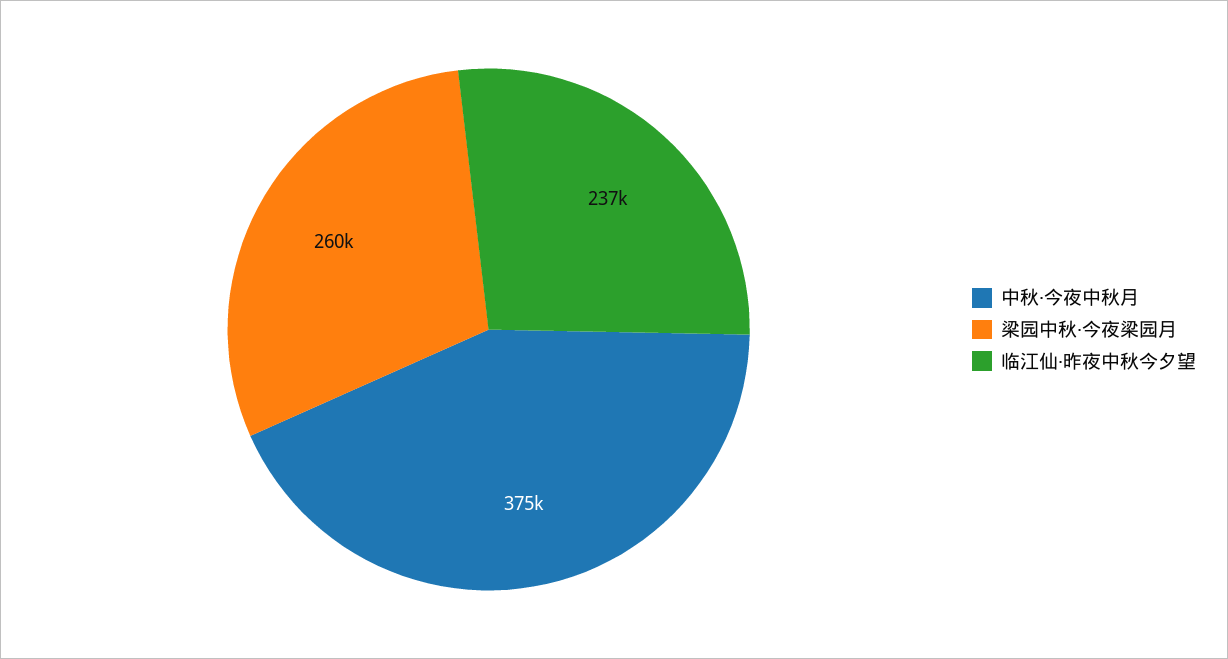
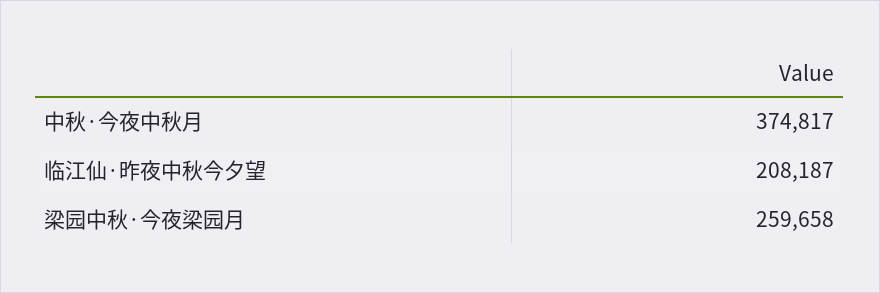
  {
    "中秋·今夜中秋月": 374817,
    "梁园中秋·今夜梁园月": 259658,
-   "临江仙·昨夜中秋今夕望": 237000
+   "临江仙·昨夜中秋今夕望": 208187
  }

